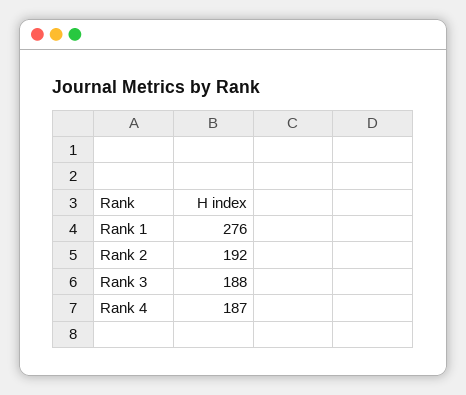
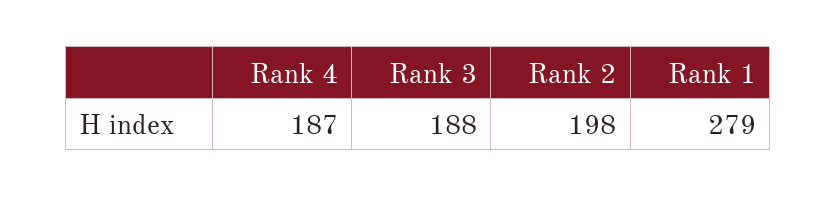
  {
-   "Rank 1": 276,
+   "Rank 1": 279,
-   "Rank 2": 192,
+   "Rank 2": 198,
    "Rank 3": 188,
    "Rank 4": 187
  }

